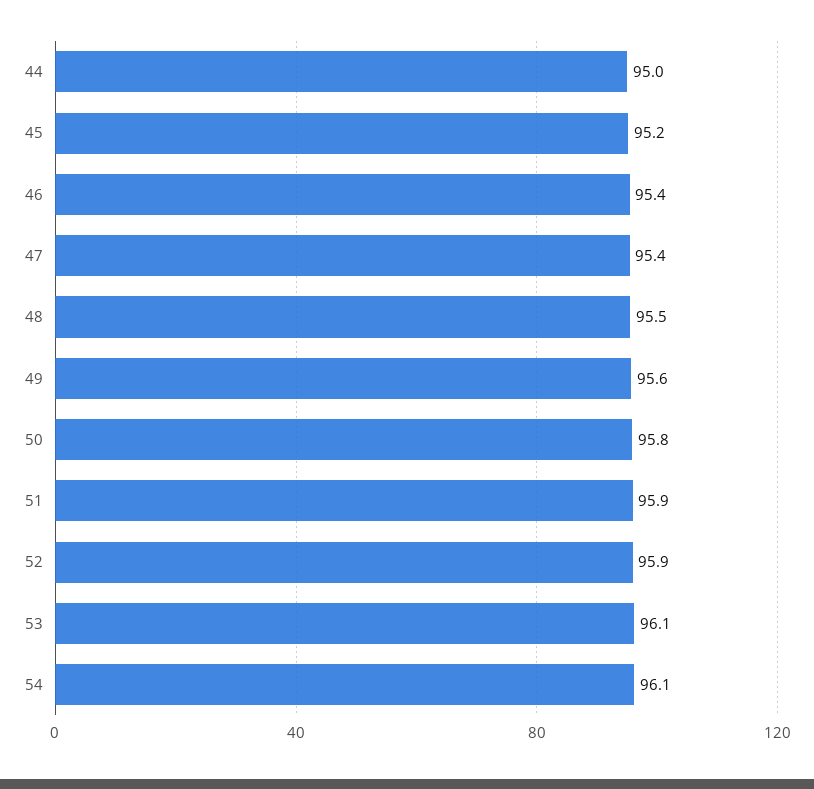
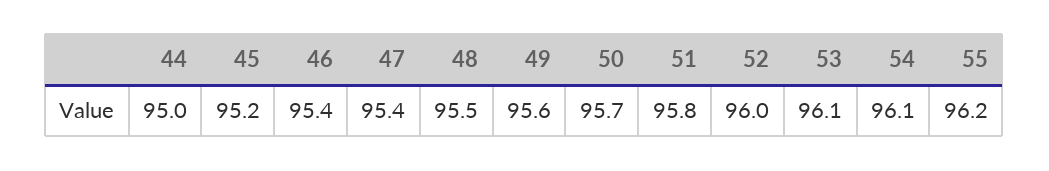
  {
    "44": 95,
    "45": 95.2,
    "46": 95.4,
    "47": 95.4,
    "48": 95.5,
    "49": 95.6,
-   "50": 95.8,
+   "50": 95.7,
-   "51": 95.9,
+   "51": 95.8,
-   "52": 95.9,
+   "52": 96,
    "53": 96.1,
-   "54": 96.1
+   "54": 96.1,
+   "55": 96.2
  }

